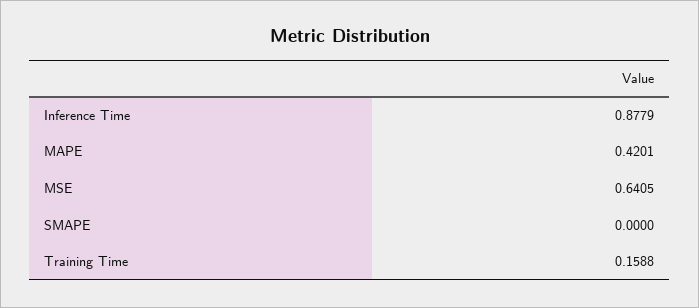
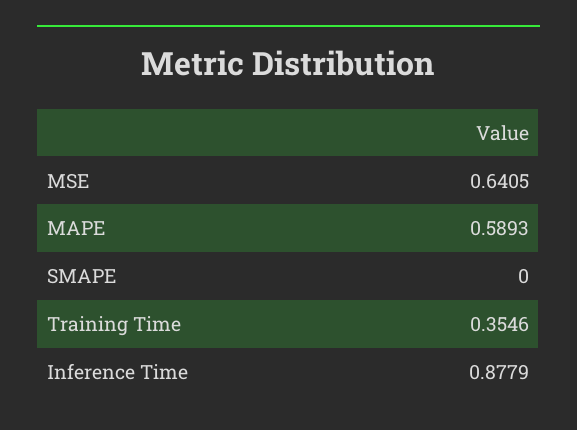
  {
    "Inference Time": 0.8779,
-   "MAPE": 0.4201,
+   "MAPE": 0.5893,
    "MSE": 0.6405,
    "SMAPE": 0,
-   "Training Time": 0.1588
+   "Training Time": 0.3546
  }

